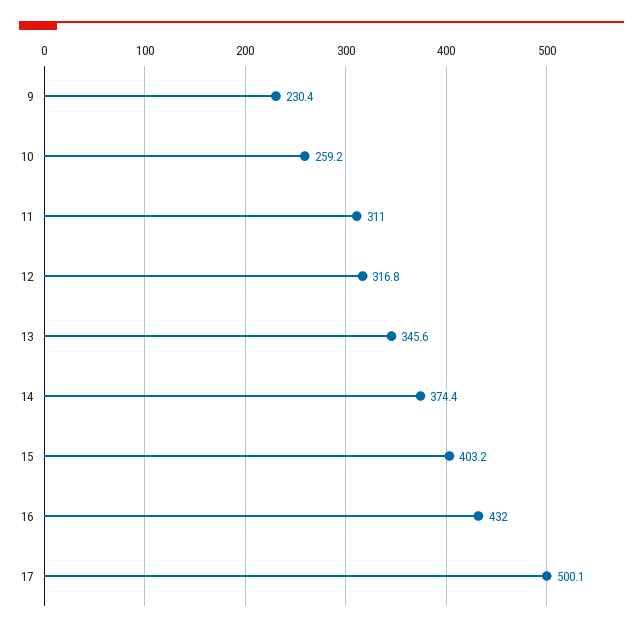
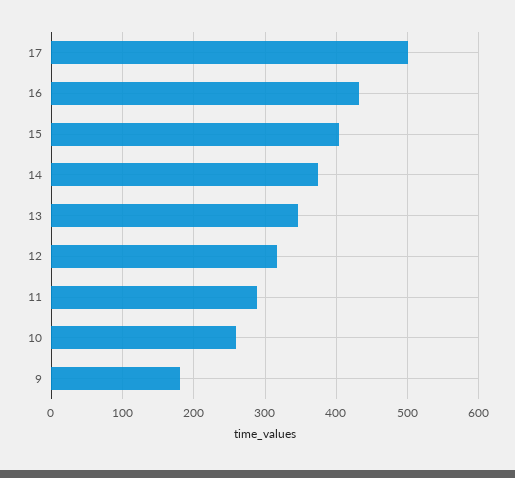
  {
-   "9": 230.4,
+   "9": 180,
    "10": 259.2,
-   "11": 311,
+   "11": 290,
    "12": 316.8,
    "13": 345.6,
    "14": 374.4,
    "15": 403.2,
    "16": 432,
    "17": 500.1
  }

